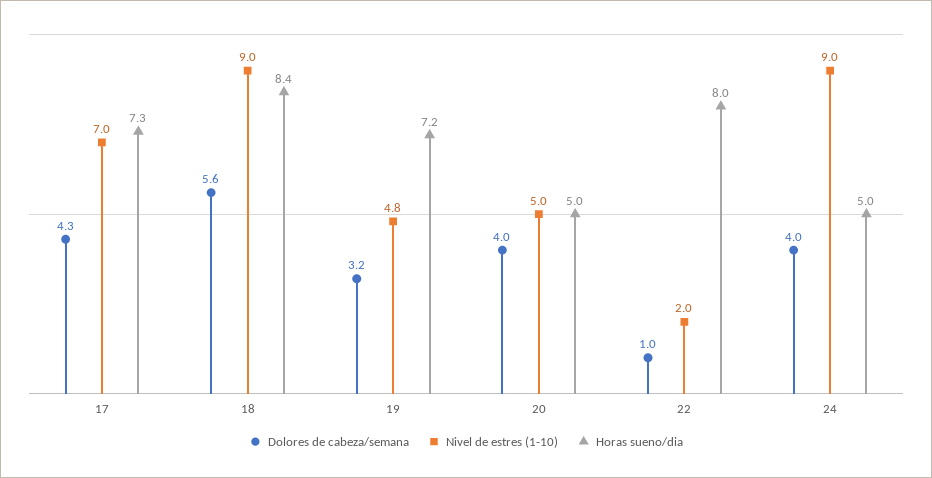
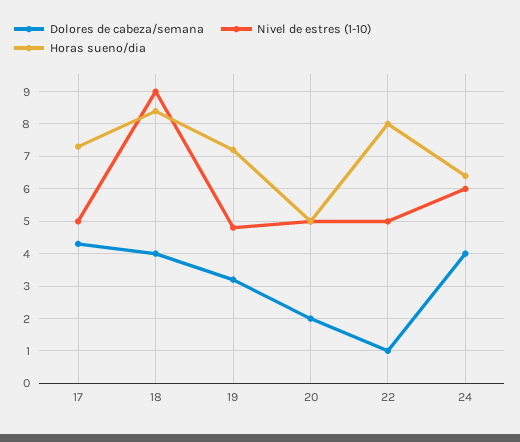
  {
    "Dolores de cabeza/semana": {
      "17": 4.3,
-     "18": 5.6,
+     "18": 4,
      "19": 3.2,
-     "20": 4,
+     "20": 2,
      "22": 1,
      "24": 4
    },
    "Nivel de estres (1-10)": {
-     "17": 7,
+     "17": 5,
      "18": 9,
      "19": 4.8,
      "20": 5,
-     "22": 2,
+     "22": 5,
-     "24": 9
+     "24": 6
    },
    "Horas sueno/dia": {
      "17": 7.3,
      "18": 8.4,
      "19": 7.2,
      "20": 5,
      "22": 8,
-     "24": 5
+     "24": 6.5
    }
  }

